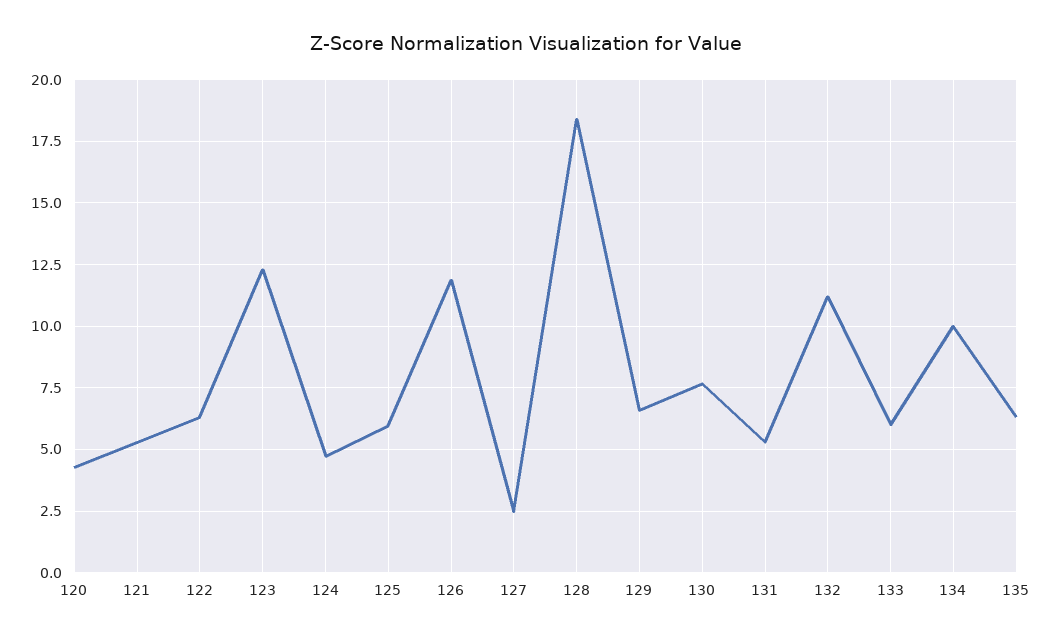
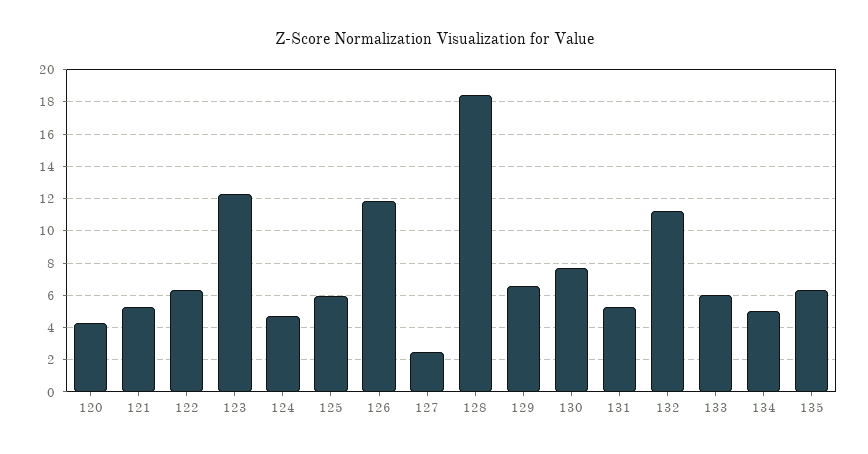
  {
    "120": 4.25,
    "121": 5.25,
    "122": 6.25,
    "123": 12.25,
    "124": 4.75,
    "125": 6,
    "126": 11.75,
    "127": 2.5,
    "128": 18.5,
    "129": 6.5,
    "130": 7.75,
    "131": 5.25,
    "132": 11.25,
    "133": 6,
-   "134": 10,
+   "134": 5,
    "135": 6.25
  }

